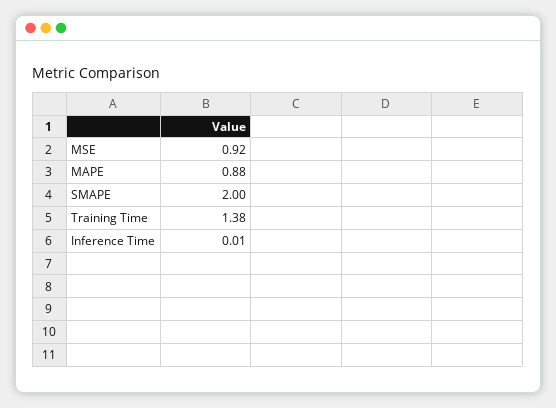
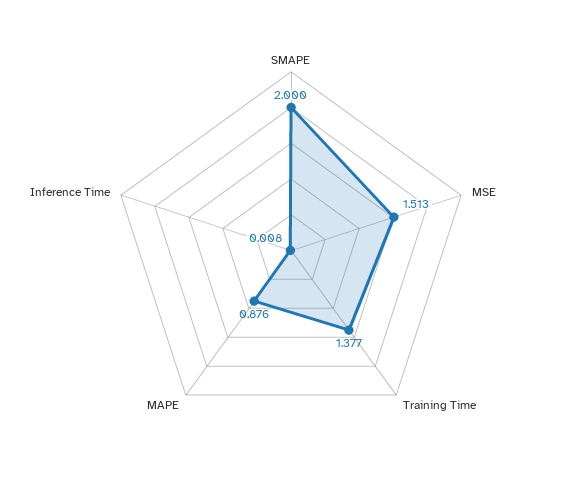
  {
-   "MSE": 0.92,
+   "MSE": 1.513,
    "MAPE": 0.876,
    "SMAPE": 2,
    "Training Time": 1.377,
    "Inference Time": 0.008
  }

